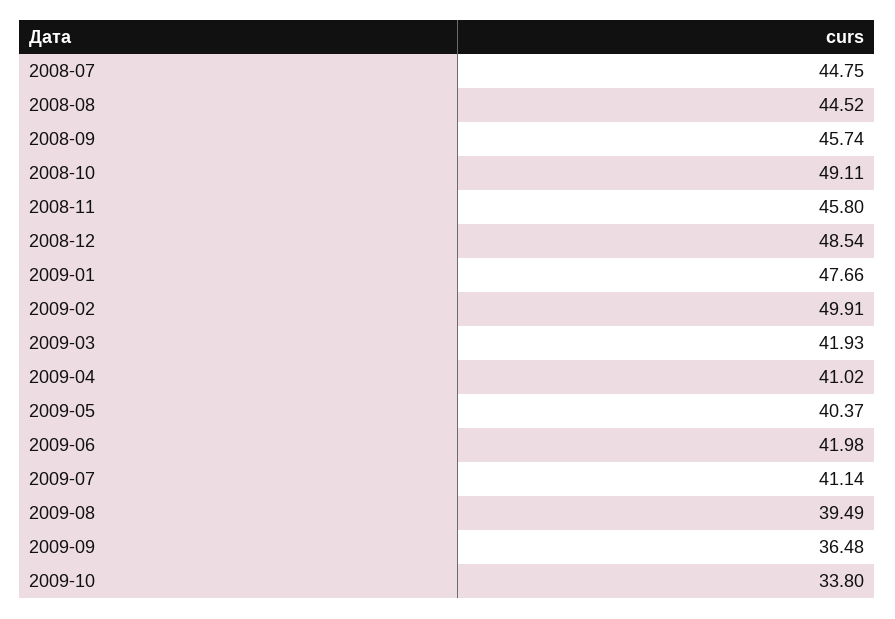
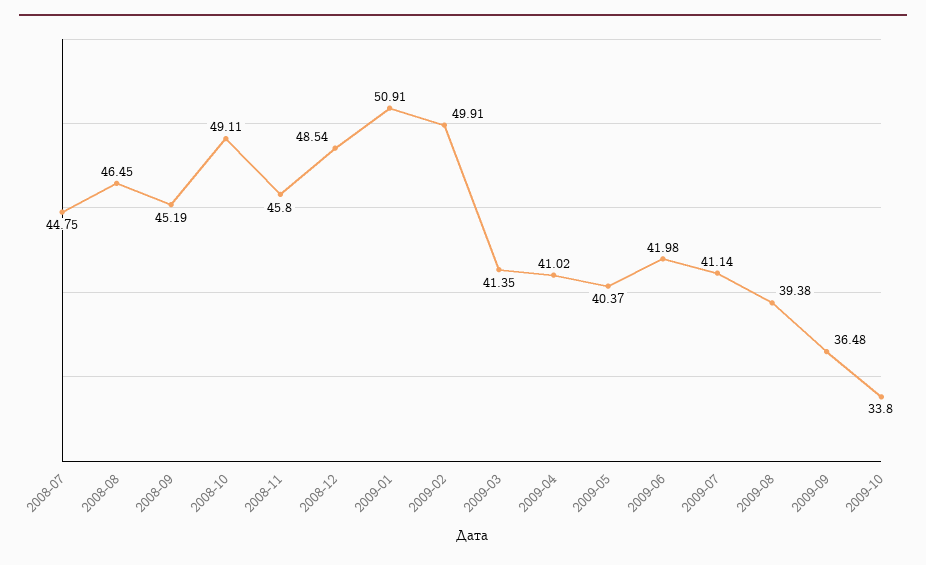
  {
    "2008-07": 44.75,
-   "2008-08": 44.52,
+   "2008-08": 46.45,
-   "2008-09": 45.74,
+   "2008-09": 45.19,
    "2008-10": 49.11,
    "2008-11": 45.8,
    "2008-12": 48.54,
-   "2009-01": 47.66,
+   "2009-01": 50.91,
    "2009-02": 49.91,
-   "2009-03": 41.93,
+   "2009-03": 41.35,
    "2009-04": 41.02,
    "2009-05": 40.37,
    "2009-06": 41.98,
    "2009-07": 41.14,
-   "2009-08": 39.49,
+   "2009-08": 39.38,
    "2009-09": 36.48,
    "2009-10": 33.8
  }

